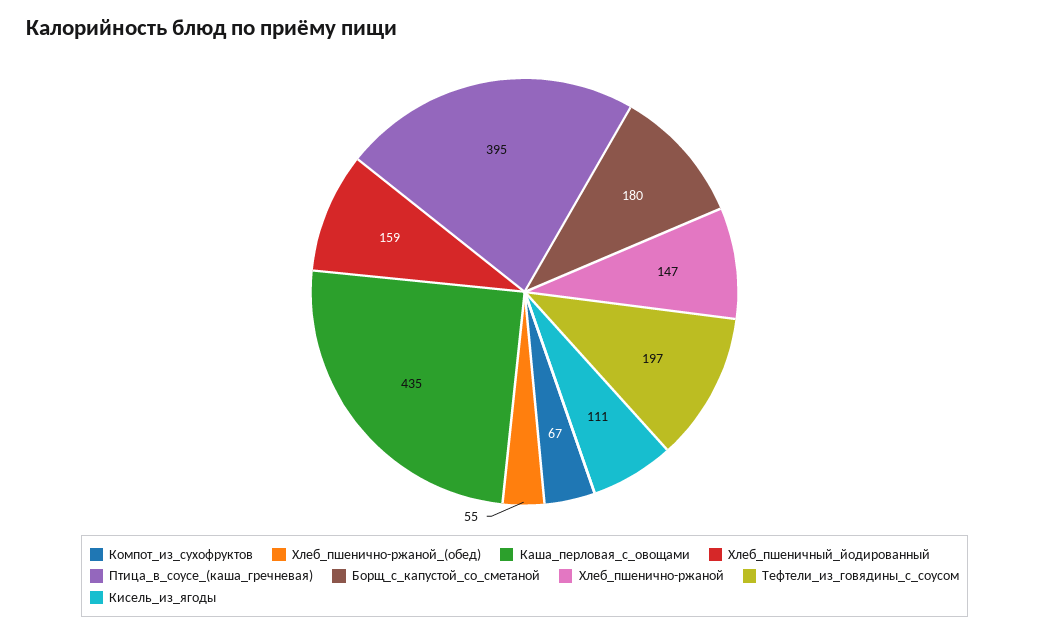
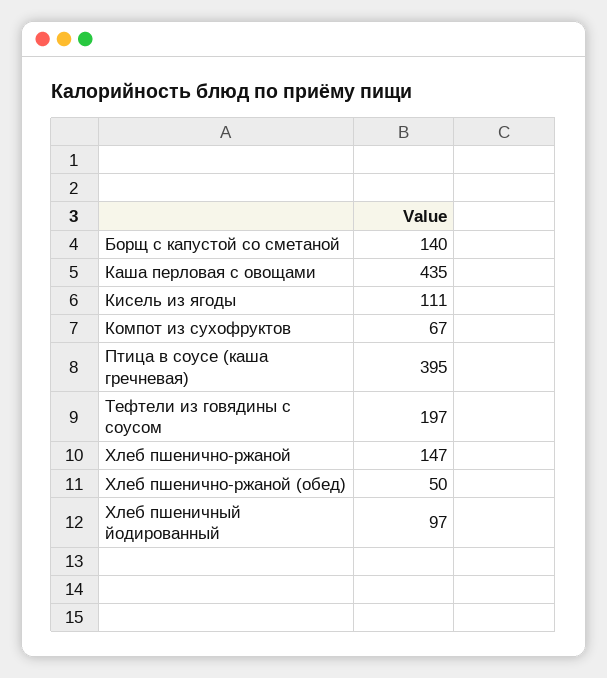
  {
    "Компот_из_сухофруктов": 67,
-   "Хлеб_пшенично-ржаной_(обед)": 55,
+   "Хлеб_пшенично-ржаной_(обед)": 50,
    "Каша_перловая_с_овощами": 435,
-   "Хлеб_пшеничный_йодированный": 159,
+   "Хлеб_пшеничный_йодированный": 97,
    "Птица_в_соусе_(каша_гречневая)": 395,
-   "Борщ_с_капустой_со_сметаной": 180,
+   "Борщ_с_капустой_со_сметаной": 140,
    "Хлеб_пшенично-ржаной": 147,
    "Тефтели_из_говядины_с_соусом": 197,
    "Кисель_из_ягоды": 111
  }

